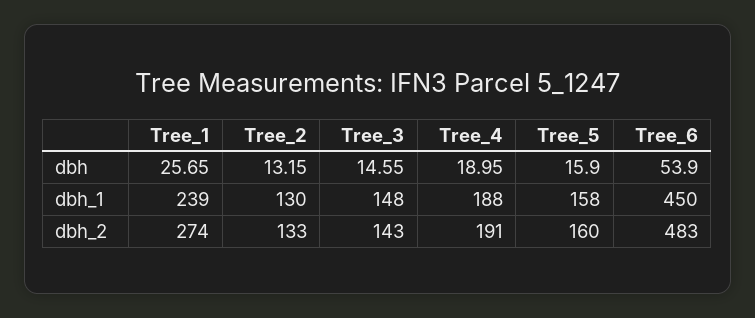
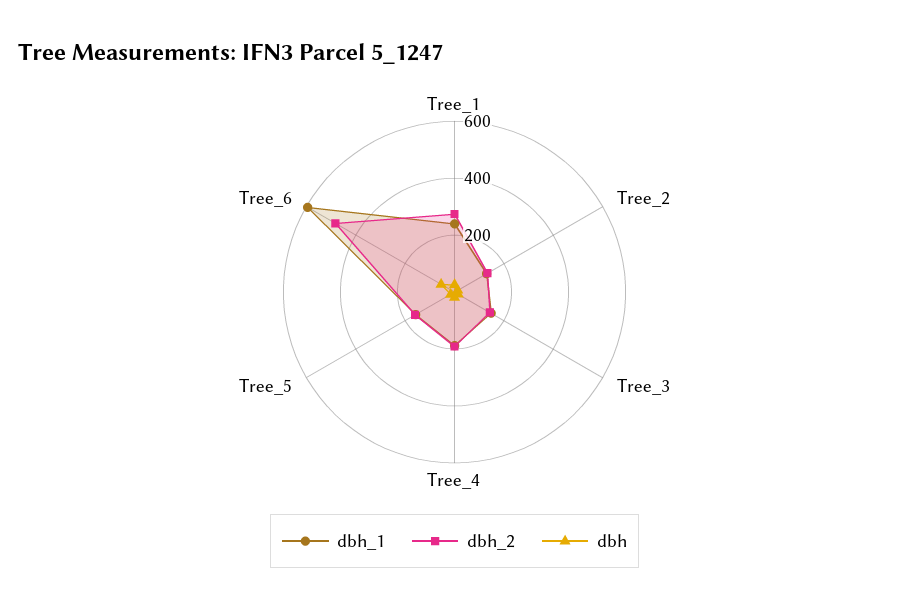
  {
    "dbh": {
      "Tree_1": 25.65,
      "Tree_2": 13.15,
      "Tree_3": 14.55,
      "Tree_4": 18.95,
      "Tree_5": 15.9,
      "Tree_6": 53.9
    },
    "dbh_1": {
      "Tree_1": 239,
      "Tree_2": 130,
      "Tree_3": 148,
      "Tree_4": 188,
      "Tree_5": 158,
-     "Tree_6": 450
+     "Tree_6": 600
    },
    "dbh_2": {
      "Tree_1": 274,
      "Tree_2": 133,
      "Tree_3": 143,
      "Tree_4": 191,
      "Tree_5": 160,
      "Tree_6": 483
    }
  }

